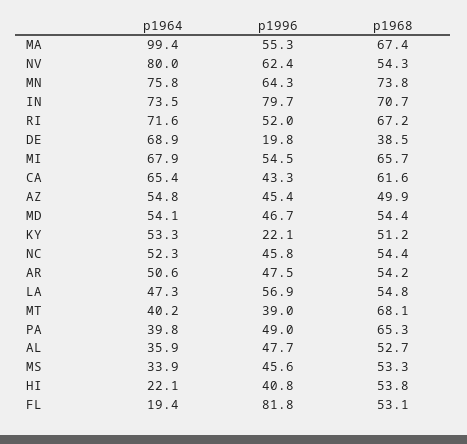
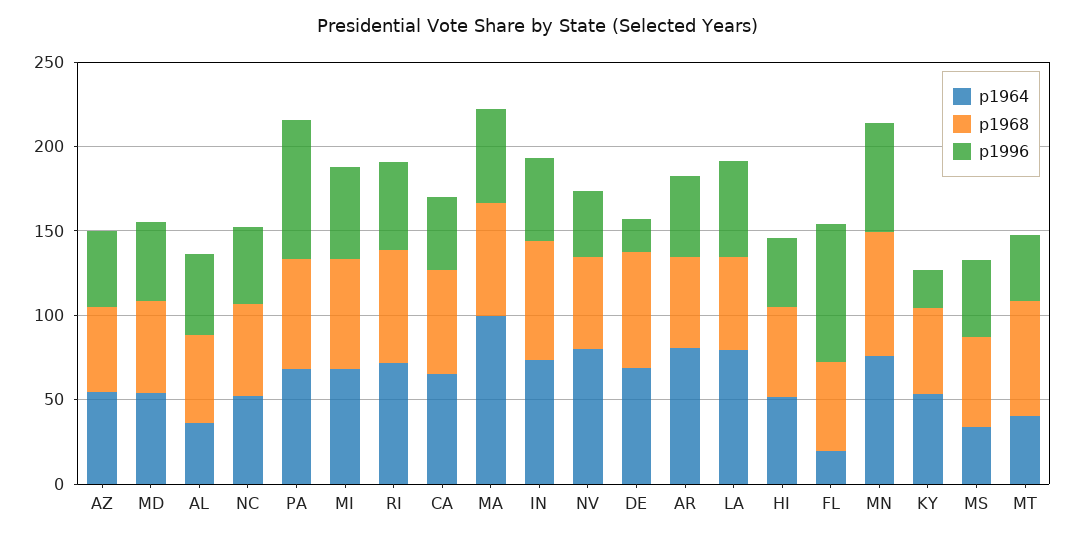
  {
    "p1964": {
      "MA": 99.4,
      "NV": 80,
      "MN": 75.8,
      "IN": 73.5,
      "RI": 71.6,
      "DE": 68.9,
      "MI": 67.9,
      "CA": 65.4,
      "AZ": 54.8,
      "MD": 54.1,
      "KY": 53.3,
      "NC": 52.3,
-     "AR": 50.6,
+     "AR": 80,
-     "LA": 47.3,
+     "LA": 80,
      "MT": 40.2,
-     "PA": 39.8,
+     "PA": 70,
      "AL": 35.9,
      "MS": 33.9,
-     "HI": 22.1,
+     "HI": 50,
      "FL": 19.4
    },
    "p1996": {
      "MA": 55.3,
-     "NV": 62.4,
+     "NV": 40,
      "MN": 64.3,
-     "IN": 79.7,
+     "IN": 50,
      "RI": 52,
      "DE": 19.8,
      "MI": 54.5,
      "CA": 43.3,
      "AZ": 45.4,
      "MD": 46.7,
      "KY": 22.1,
      "NC": 45.8,
      "AR": 47.5,
      "LA": 56.9,
      "MT": 39,
-     "PA": 49,
+     "PA": 80,
      "AL": 47.7,
      "MS": 45.6,
      "HI": 40.8,
      "FL": 81.8
    },
    "p1968": {
      "MA": 67.4,
      "NV": 54.3,
      "MN": 73.8,
      "IN": 70.7,
      "RI": 67.2,
-     "DE": 38.5,
+     "DE": 70,
      "MI": 65.7,
      "CA": 61.6,
      "AZ": 49.9,
      "MD": 54.4,
      "KY": 51.2,
      "NC": 54.4,
      "AR": 54.2,
      "LA": 54.8,
      "MT": 68.1,
      "PA": 65.3,
      "AL": 52.7,
      "MS": 53.3,
      "HI": 53.8,
      "FL": 53.1
    }
  }

